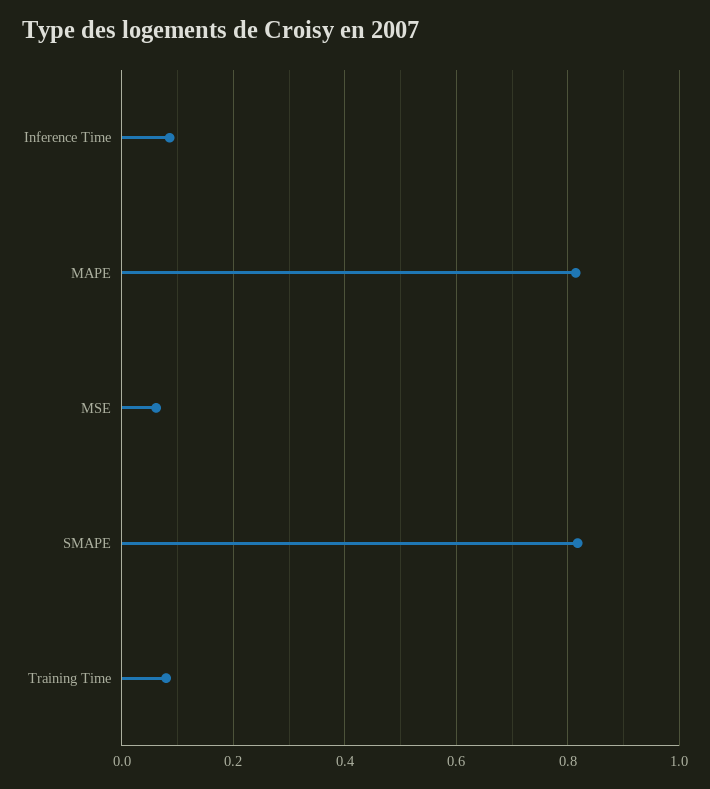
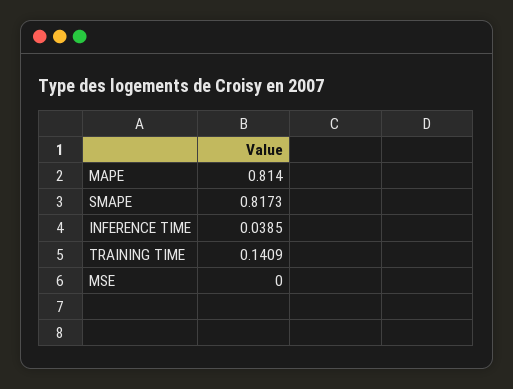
  {
-   "Inference Time": 0.08,
+   "Inference Time": 0.0385,
    "MAPE": 0.814,
-   "MSE": 0.06,
+   "MSE": 0,
    "SMAPE": 0.8173,
-   "Training Time": 0.08
+   "Training Time": 0.1409
  }

